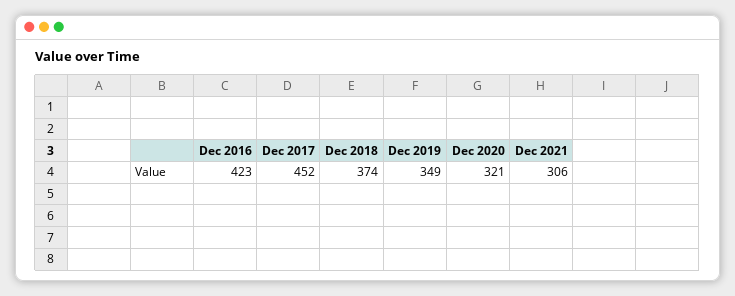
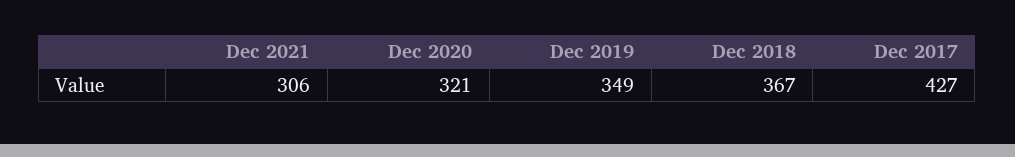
  {
-   "Dec 2016": 423,
-   "Dec 2017": 452,
+   "Dec 2017": 427,
-   "Dec 2018": 374,
+   "Dec 2018": 367,
    "Dec 2019": 349,
    "Dec 2020": 321,
    "Dec 2021": 306
  }

